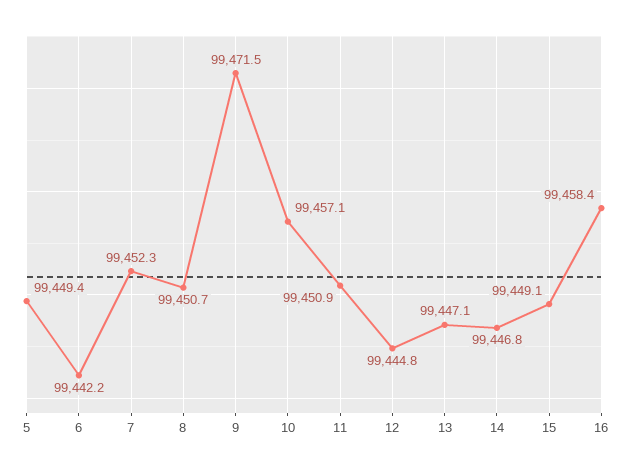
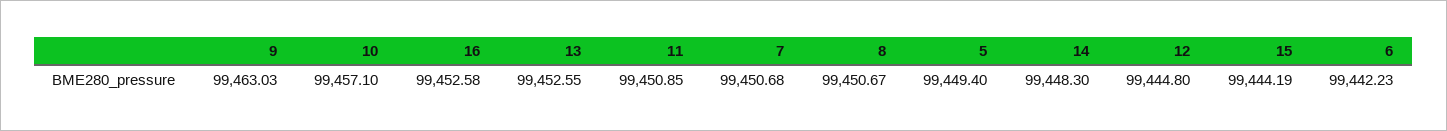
  {
    "5": 99449.4,
    "6": 99442.23,
-   "7": 99452.3,
+   "7": 99450.68,
    "8": 99450.67,
-   "9": 99471.5,
+   "9": 99463.03,
    "10": 99457.1,
    "11": 99450.85,
    "12": 99444.8,
-   "13": 99447.1,
+   "13": 99452.55,
-   "14": 99446.8,
+   "14": 99448.3,
-   "15": 99449.1,
+   "15": 99444.19,
-   "16": 99458.4
+   "16": 99452.58
  }

